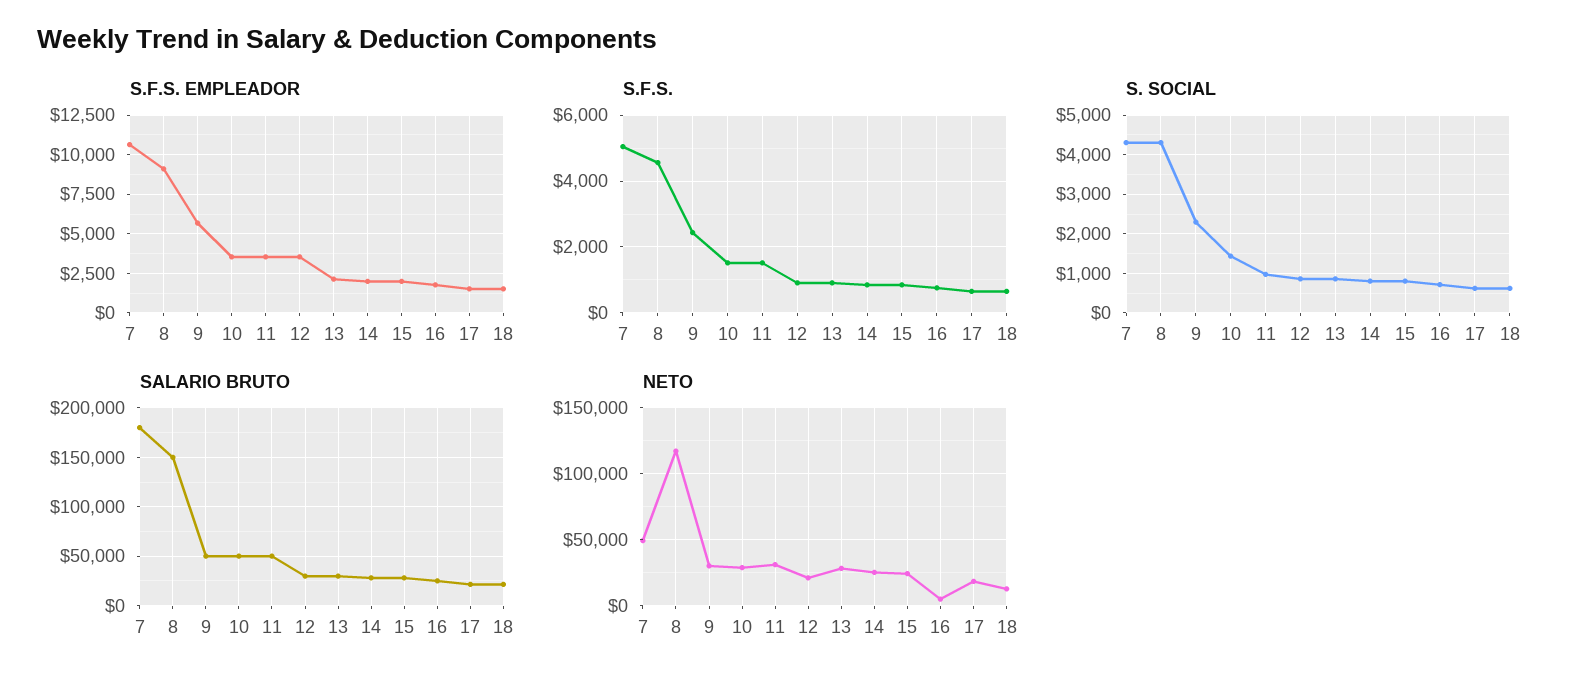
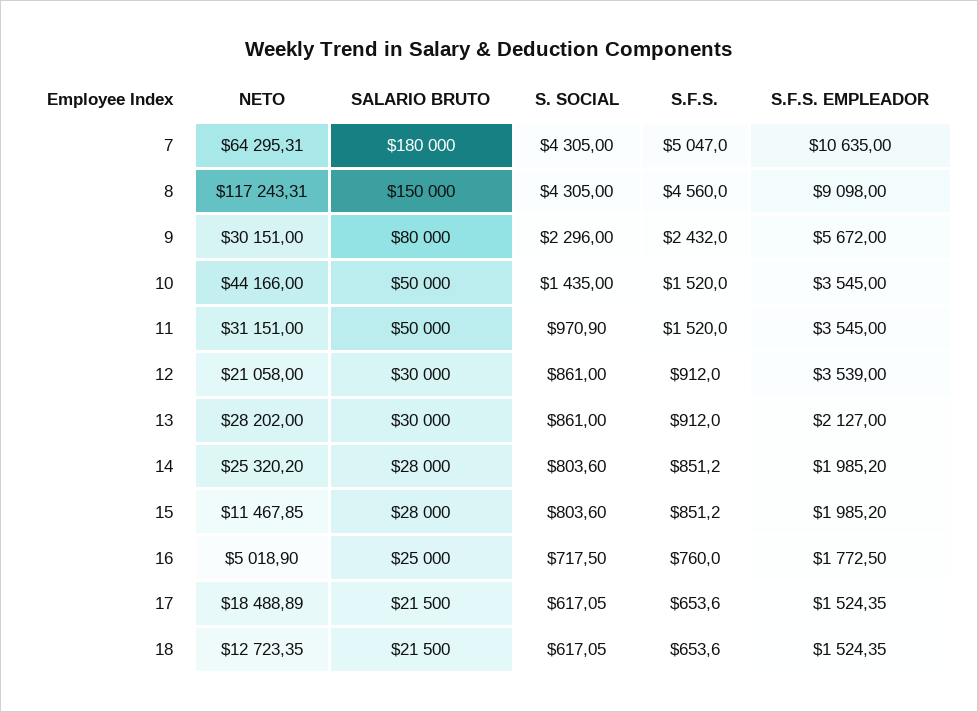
  {
    "S.F.S. EMPLEADOR": {
      "7": 10635,
      "8": 9098,
      "9": 5672,
      "10": 3545,
      "11": 3545,
      "12": 3539,
      "13": 2127,
      "14": 1985.2,
      "15": 1985.2,
      "16": 1772.5,
      "17": 1524.35,
      "18": 1524.35
    },
    "S.F.S.": {
      "7": 5047,
      "8": 4560,
      "9": 2432,
      "10": 1520,
      "11": 1520,
      "12": 912,
      "13": 912,
      "14": 851.2,
      "15": 851.2,
      "16": 760,
      "17": 653.6,
      "18": 653.6
    },
    "S. SOCIAL": {
      "7": 4305,
      "8": 4305,
      "9": 2296,
      "10": 1435,
      "11": 970.9,
      "12": 861,
      "13": 861,
      "14": 803.6,
      "15": 803.6,
      "16": 717.5,
      "17": 617.05,
      "18": 617.05
    },
    "SALARIO BRUTO": {
      "7": 180000,
      "8": 150000,
-     "9": 50000,
+     "9": 80000,
      "10": 50000,
      "11": 50000,
      "12": 30000,
      "13": 30000,
      "14": 28000,
      "15": 28000,
      "16": 25000,
      "17": 21500,
      "18": 21500
    },
    "NETO": {
-     "7": 50000,
+     "7": 64295.31,
      "8": 117243.31,
      "9": 30151,
-     "10": 30000,
+     "10": 44166,
      "11": 31151,
      "12": 21058,
      "13": 28202,
      "14": 25320.2,
-     "15": 25000,
+     "15": 11467.85,
      "16": 5018.9,
      "17": 18488.89,
      "18": 12723.35
    }
  }

